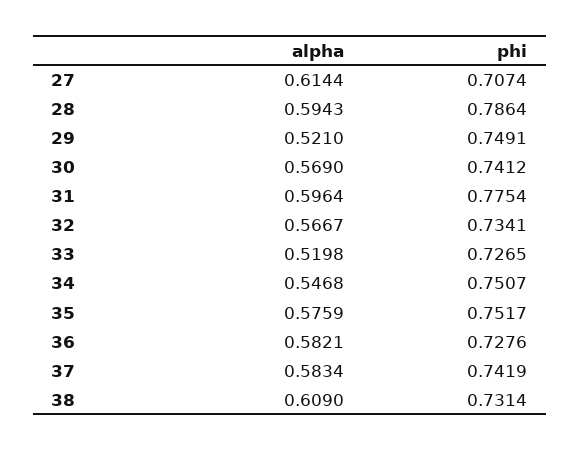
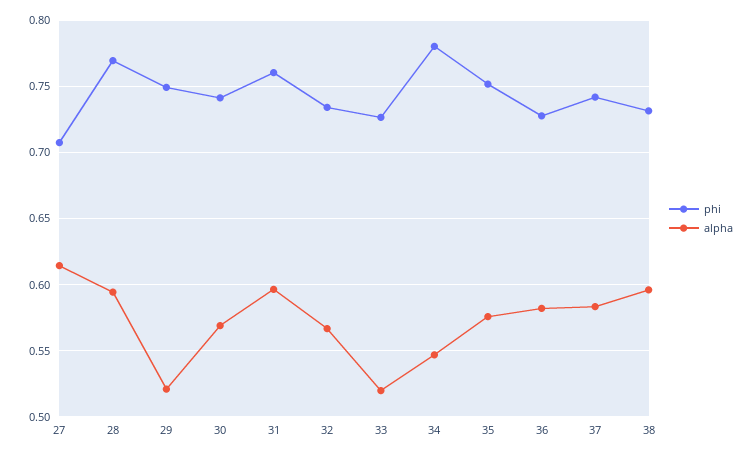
  {
    "alpha": {
      "27": 0.6144,
      "28": 0.5943,
      "29": 0.521,
      "30": 0.569,
      "31": 0.5964,
      "32": 0.5667,
      "33": 0.5198,
      "34": 0.5468,
      "35": 0.5759,
      "36": 0.5821,
      "37": 0.5834,
-     "38": 0.609
+     "38": 0.595
    },
    "phi": {
      "27": 0.7074,
-     "28": 0.7864,
+     "28": 0.77,
      "29": 0.7491,
      "30": 0.7412,
-     "31": 0.7754,
+     "31": 0.76,
      "32": 0.7341,
      "33": 0.7265,
-     "34": 0.7507,
+     "34": 0.78,
      "35": 0.7517,
      "36": 0.7276,
      "37": 0.7419,
      "38": 0.7314
    }
  }

